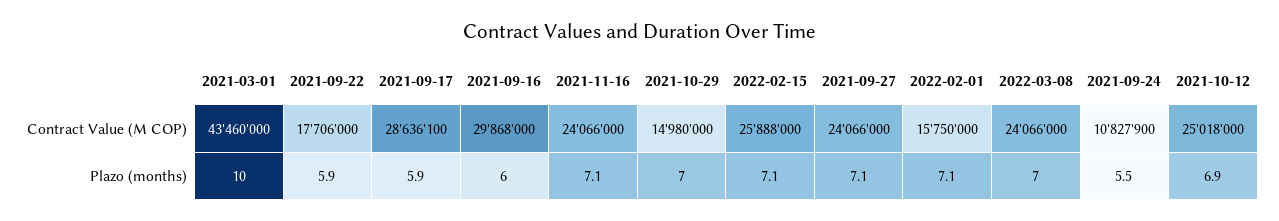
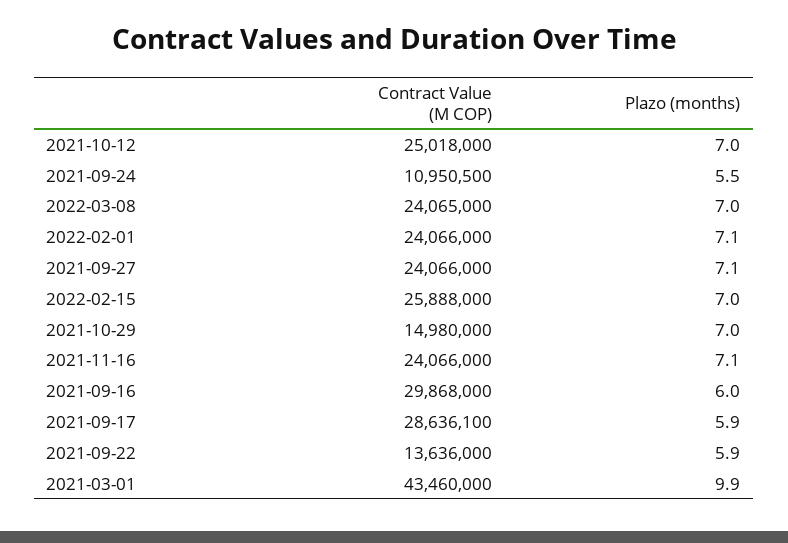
  {
    "2021-03-01": {
      "Contract Value (M COP)": 43460000,
-     "Plazo (months)": 10
+     "Plazo (months)": 9.9
    },
    "2021-09-22": {
-     "Contract Value (M COP)": 17706000,
+     "Contract Value (M COP)": 13636000,
      "Plazo (months)": 5.9
    },
    "2021-09-17": {
      "Contract Value (M COP)": 28636100,
      "Plazo (months)": 5.9
    },
    "2021-09-16": {
      "Contract Value (M COP)": 29868000,
      "Plazo (months)": 6
    },
    "2021-11-16": {
      "Contract Value (M COP)": 24066000,
      "Plazo (months)": 7.1
    },
    "2021-10-29": {
      "Contract Value (M COP)": 14980000,
      "Plazo (months)": 7
    },
    "2022-02-15": {
      "Contract Value (M COP)": 25888000,
-     "Plazo (months)": 7.1
+     "Plazo (months)": 7
    },
    "2021-09-27": {
      "Contract Value (M COP)": 24066000,
      "Plazo (months)": 7.1
    },
    "2022-02-01": {
-     "Contract Value (M COP)": 15750000,
+     "Contract Value (M COP)": 24066000,
      "Plazo (months)": 7.1
    },
    "2022-03-08": {
-     "Contract Value (M COP)": 24066000,
+     "Contract Value (M COP)": 24065000,
      "Plazo (months)": 7
    },
    "2021-09-24": {
-     "Contract Value (M COP)": 10827900,
+     "Contract Value (M COP)": 10950500,
      "Plazo (months)": 5.5
    },
    "2021-10-12": {
      "Contract Value (M COP)": 25018000,
-     "Plazo (months)": 6.9
+     "Plazo (months)": 7
    }
  }

